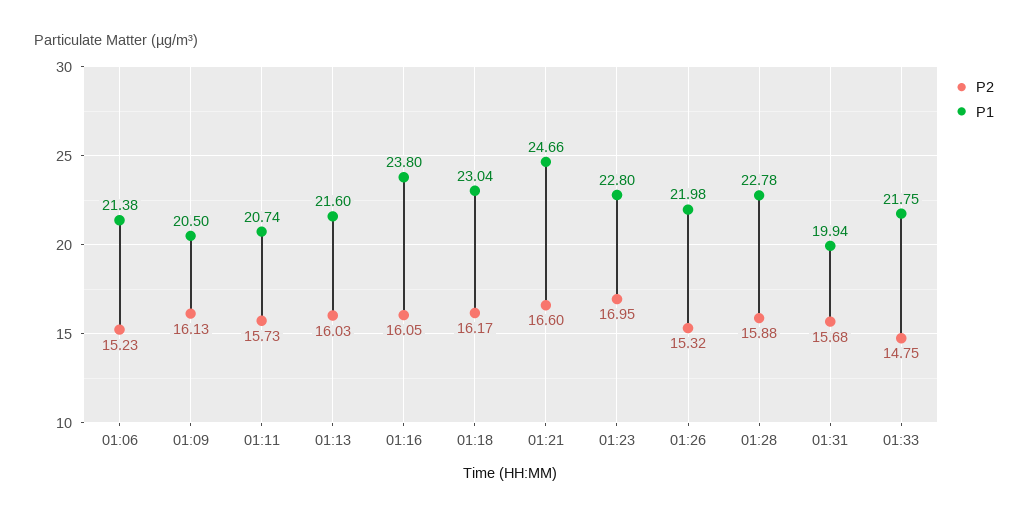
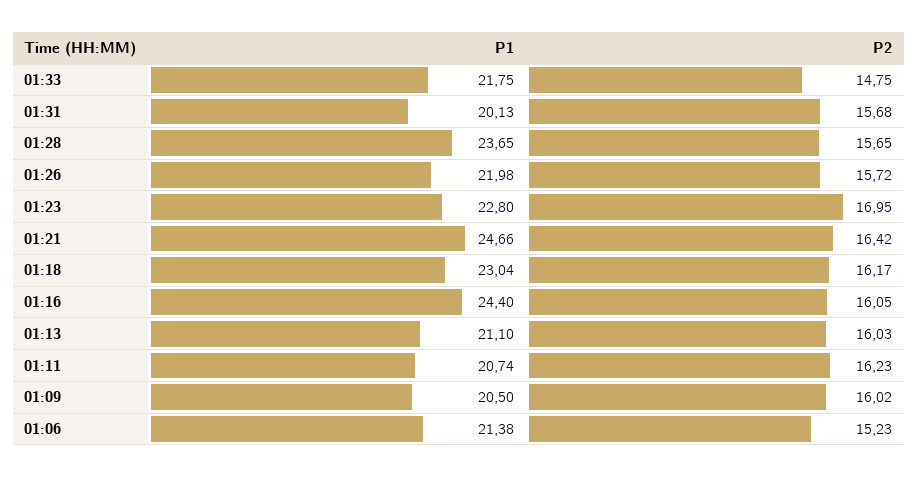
  {
    "P2": {
      "01:06": 15.23,
-     "01:09": 16.13,
+     "01:09": 16.02,
-     "01:11": 15.73,
+     "01:11": 16.23,
      "01:13": 16.03,
      "01:16": 16.05,
      "01:18": 16.17,
-     "01:21": 16.6,
+     "01:21": 16.42,
      "01:23": 16.95,
-     "01:26": 15.32,
+     "01:26": 15.72,
-     "01:28": 15.88,
+     "01:28": 15.65,
      "01:31": 15.68,
      "01:33": 14.75
    },
    "P1": {
      "01:06": 21.38,
      "01:09": 20.5,
      "01:11": 20.74,
-     "01:13": 21.6,
+     "01:13": 21.1,
-     "01:16": 23.8,
+     "01:16": 24.4,
      "01:18": 23.04,
      "01:21": 24.66,
      "01:23": 22.8,
      "01:26": 21.98,
-     "01:28": 22.78,
+     "01:28": 23.65,
-     "01:31": 19.94,
+     "01:31": 20.13,
      "01:33": 21.75
    }
  }

